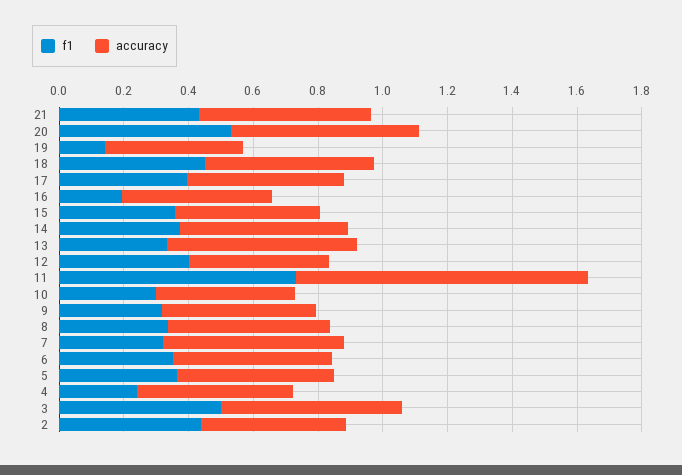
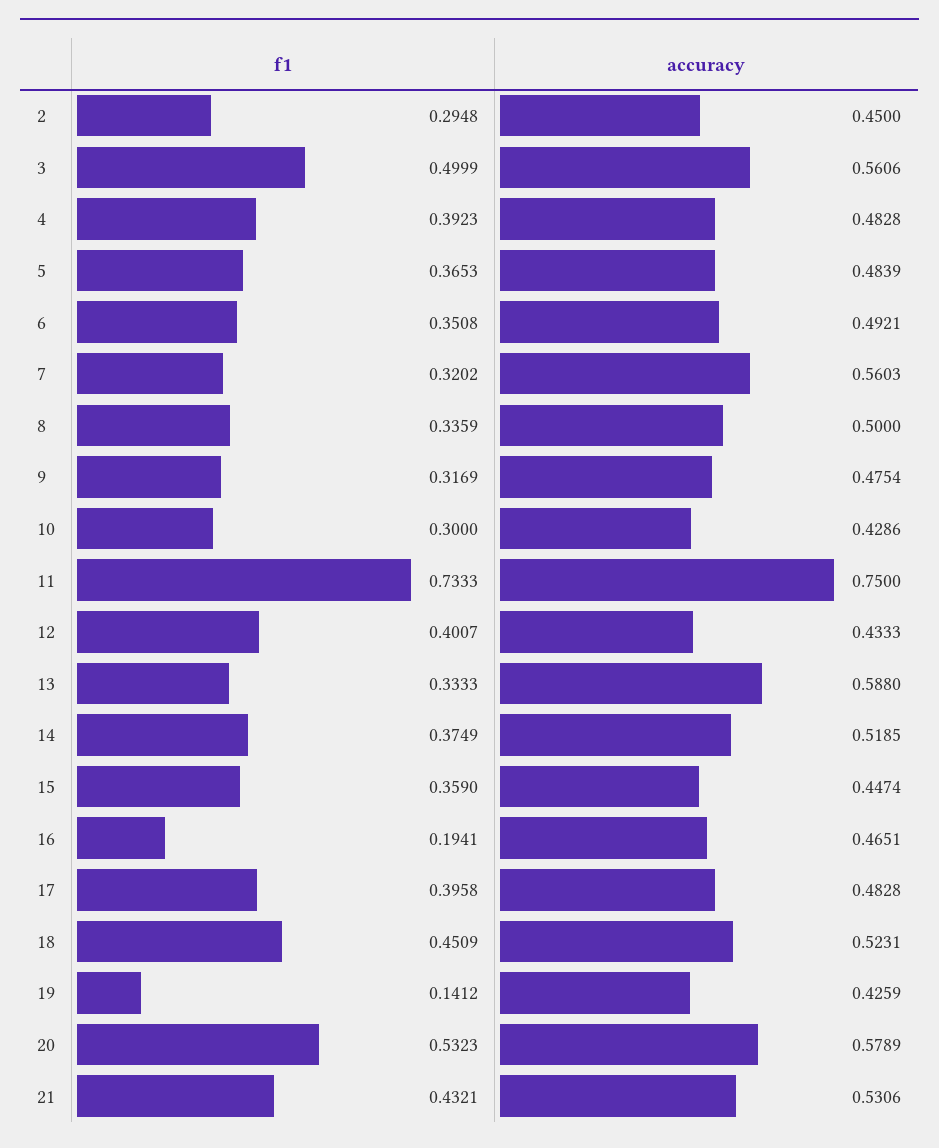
  {
    "f1": {
      "21": 0.4321,
      "20": 0.5323,
      "19": 0.1412,
      "18": 0.4509,
      "17": 0.3958,
      "16": 0.1941,
      "15": 0.359,
      "14": 0.3749,
      "13": 0.3333,
      "12": 0.4007,
      "11": 0.7333,
      "10": 0.3,
      "9": 0.3169,
      "8": 0.3359,
      "7": 0.3202,
      "6": 0.3508,
      "5": 0.3653,
-     "4": 0.25,
+     "4": 0.3923,
      "3": 0.4999,
-     "2": 0.45
+     "2": 0.2948
    },
    "accuracy": {
      "21": 0.5306,
      "20": 0.5789,
      "19": 0.4259,
      "18": 0.5231,
      "17": 0.4828,
      "16": 0.4651,
      "15": 0.4474,
      "14": 0.5185,
      "13": 0.588,
      "12": 0.4333,
-     "11": 0.9,
+     "11": 0.75,
      "10": 0.4286,
      "9": 0.4754,
      "8": 0.5,
      "7": 0.5603,
      "6": 0.4921,
      "5": 0.4839,
      "4": 0.4828,
      "3": 0.5606,
      "2": 0.45
    }
  }

